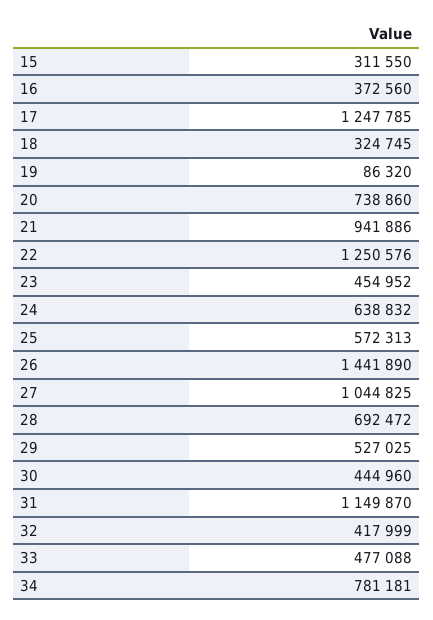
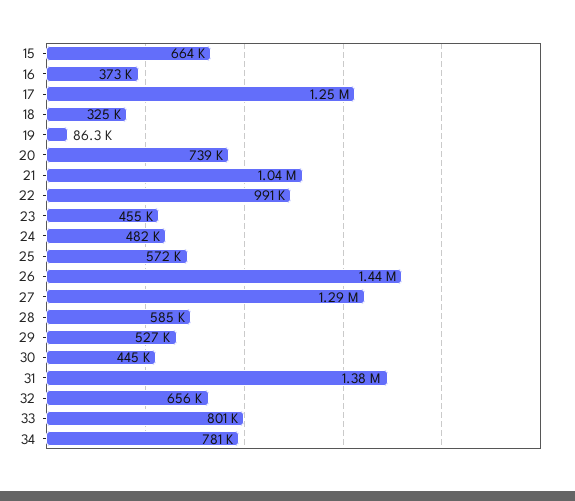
  {
-   "15": 311550,
+   "15": 664000,
    "16": 372560,
    "17": 1247785,
    "18": 324745,
    "19": 86320,
    "20": 738860,
-   "21": 941886,
+   "21": 1040000,
-   "22": 1250576,
+   "22": 991000,
    "23": 454952,
-   "24": 638832,
+   "24": 482000,
    "25": 572313,
    "26": 1441890,
-   "27": 1044825,
+   "27": 1290000,
-   "28": 692472,
+   "28": 585000,
    "29": 527025,
    "30": 444960,
-   "31": 1149870,
+   "31": 1380000,
-   "32": 417999,
+   "32": 656000,
-   "33": 477088,
+   "33": 801000,
    "34": 781181
  }

